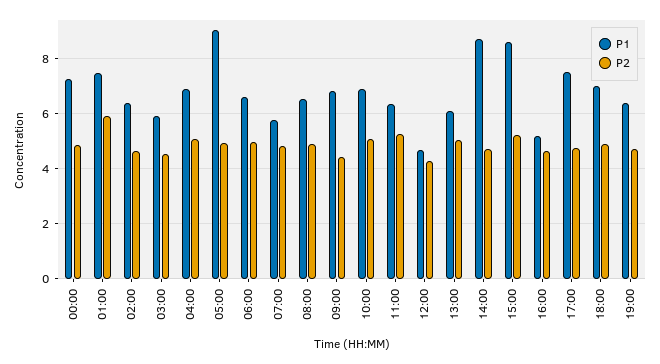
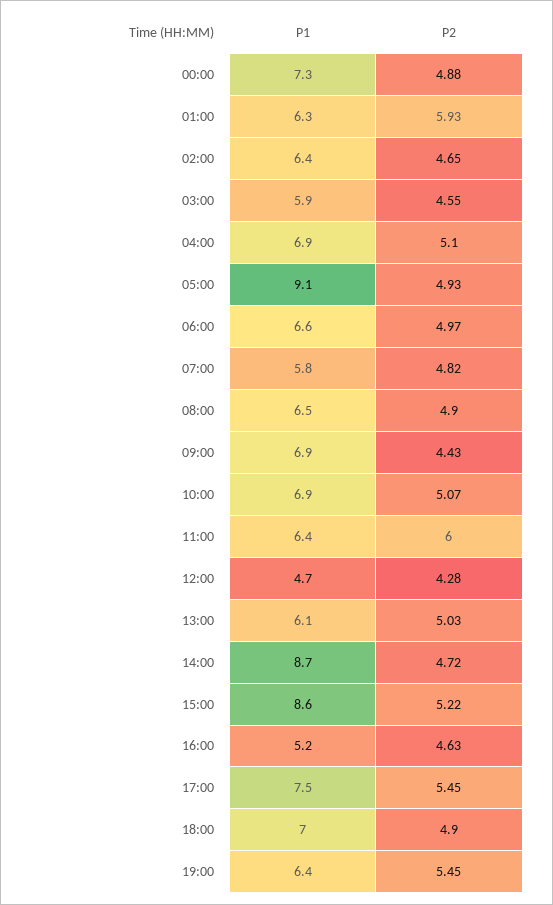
  {
    "P1": {
      "00:00": 7.3,
-     "01:00": 7.5,
+     "01:00": 6.3,
      "02:00": 6.4,
      "03:00": 5.9,
      "04:00": 6.9,
      "05:00": 9.1,
      "06:00": 6.6,
      "07:00": 5.8,
      "08:00": 6.5,
      "09:00": 6.9,
      "10:00": 6.9,
      "11:00": 6.4,
      "12:00": 4.7,
      "13:00": 6.1,
      "14:00": 8.7,
      "15:00": 8.6,
      "16:00": 5.2,
      "17:00": 7.5,
      "18:00": 7,
      "19:00": 6.4
    },
    "P2": {
      "00:00": 4.88,
      "01:00": 5.93,
      "02:00": 4.65,
      "03:00": 4.55,
      "04:00": 5.1,
      "05:00": 4.93,
      "06:00": 4.97,
      "07:00": 4.82,
      "08:00": 4.9,
      "09:00": 4.43,
      "10:00": 5.07,
-     "11:00": 5.25,
+     "11:00": 6,
      "12:00": 4.28,
      "13:00": 5.03,
      "14:00": 4.72,
      "15:00": 5.22,
      "16:00": 4.63,
-     "17:00": 4.75,
+     "17:00": 5.45,
      "18:00": 4.9,
-     "19:00": 4.75
+     "19:00": 5.45
    }
  }

